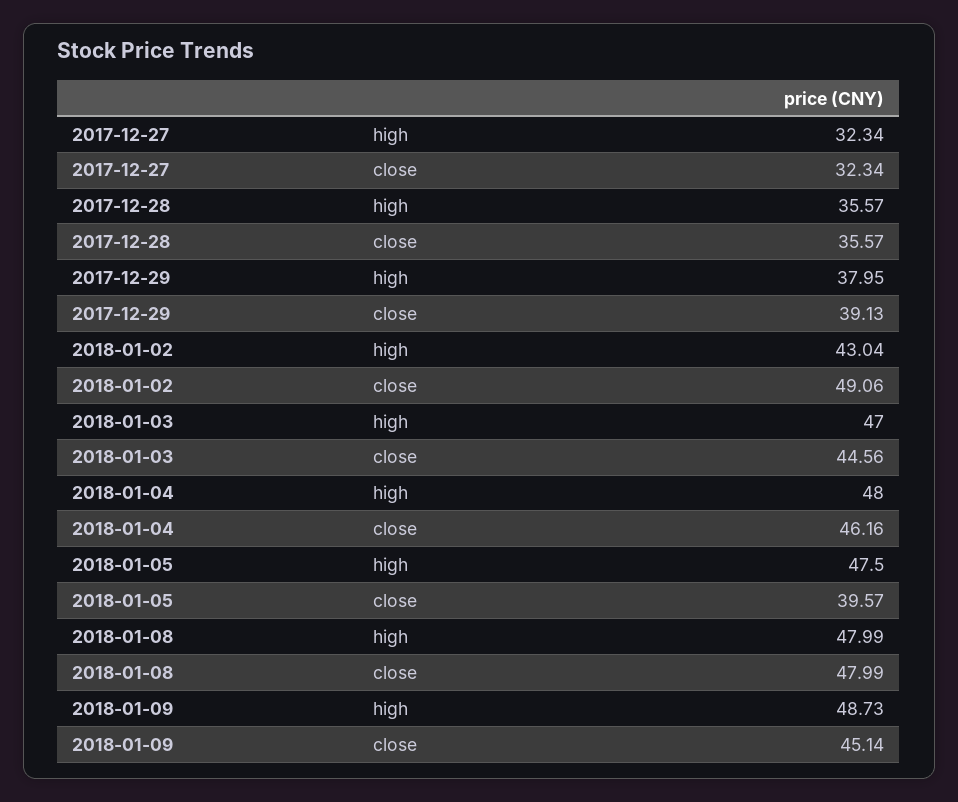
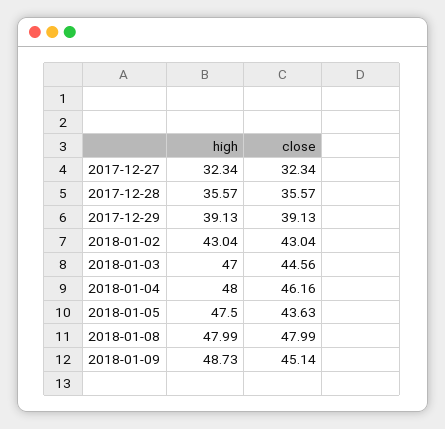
  {
    "2017-12-27": {
      "high": 32.34,
      "close": 32.34
    },
    "2017-12-28": {
      "high": 35.57,
      "close": 35.57
    },
    "2017-12-29": {
-     "high": 37.95,
+     "high": 39.13,
      "close": 39.13
    },
    "2018-01-02": {
      "high": 43.04,
-     "close": 49.06
+     "close": 43.04
    },
    "2018-01-03": {
      "high": 47,
      "close": 44.56
    },
    "2018-01-04": {
      "high": 48,
      "close": 46.16
    },
    "2018-01-05": {
      "high": 47.5,
-     "close": 39.57
+     "close": 43.63
    },
    "2018-01-08": {
      "high": 47.99,
      "close": 47.99
    },
    "2018-01-09": {
      "high": 48.73,
      "close": 45.14
    }
  }

